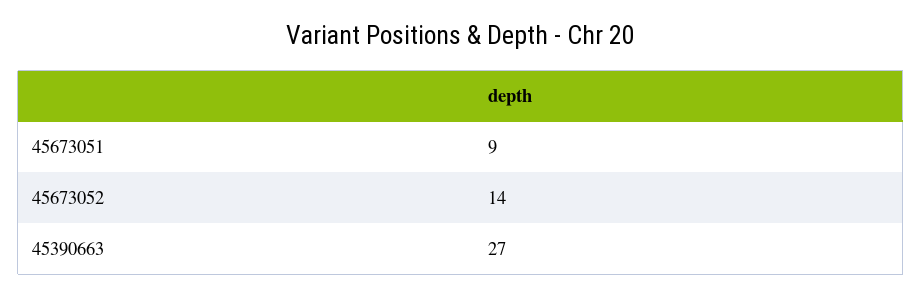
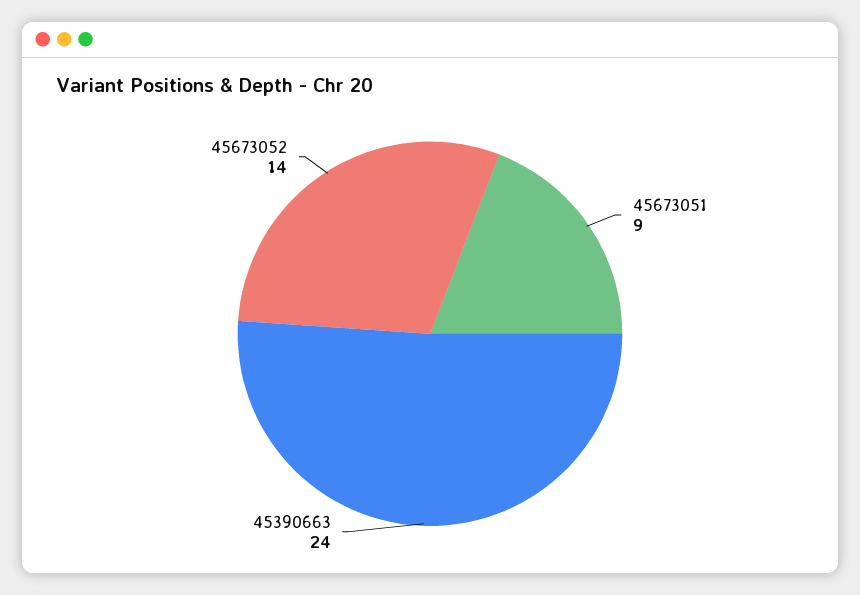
  {
    "45673051": 9,
    "45673052": 14,
-   "45390663": 27
+   "45390663": 24
  }

